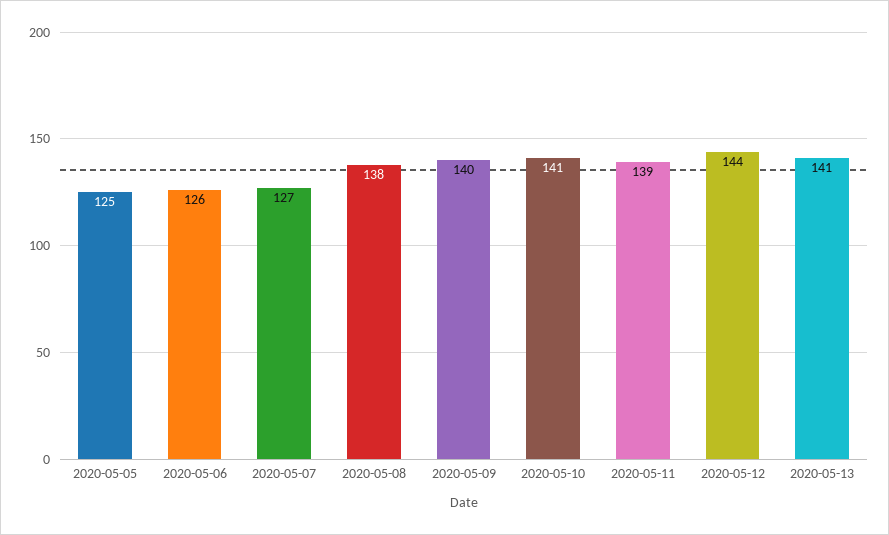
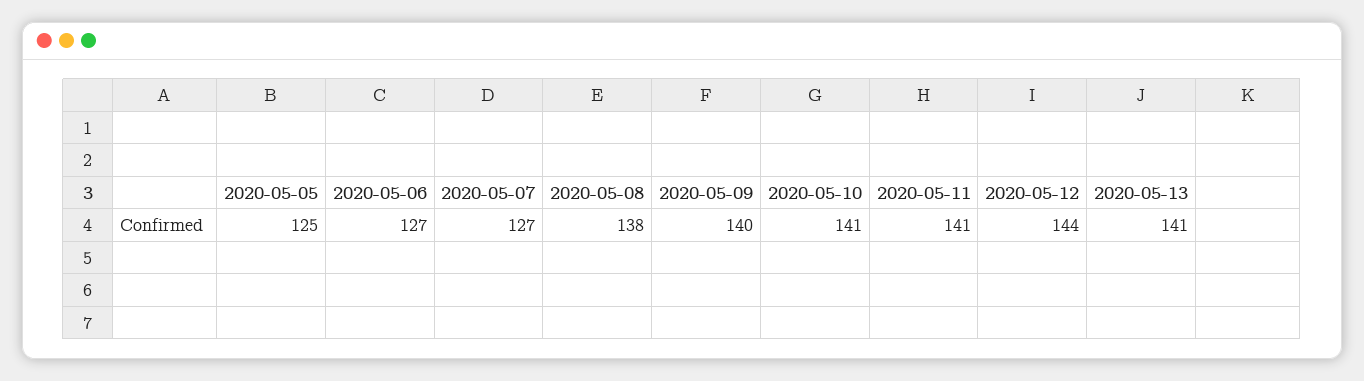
  {
    "2020-05-05": 125,
-   "2020-05-06": 126,
+   "2020-05-06": 127,
    "2020-05-07": 127,
    "2020-05-08": 138,
    "2020-05-09": 140,
    "2020-05-10": 141,
-   "2020-05-11": 139,
+   "2020-05-11": 141,
    "2020-05-12": 144,
    "2020-05-13": 141
  }

